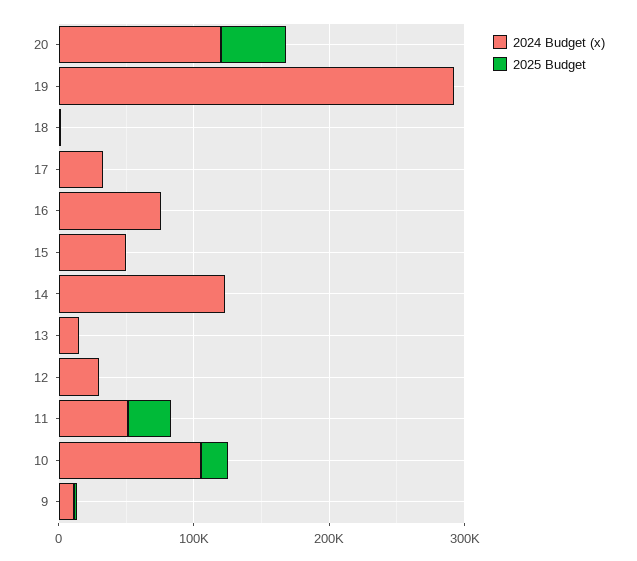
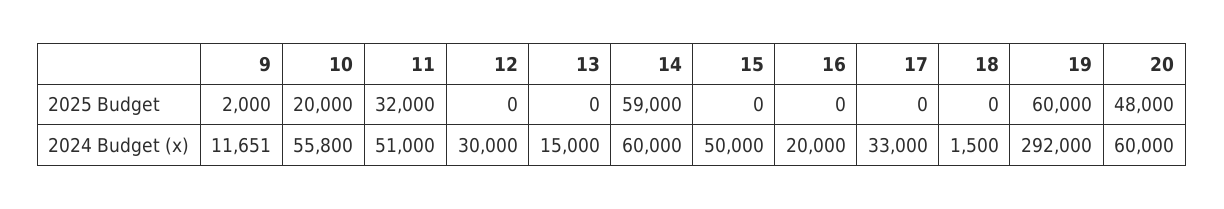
  {
    "2024 Budget (x)": {
-     "20": 120000,
+     "20": 60000,
      "19": 292000,
      "18": 1500,
      "17": 33000,
-     "16": 80000,
+     "16": 20000,
      "15": 50000,
-     "14": 120000,
+     "14": 60000,
      "13": 15000,
      "12": 30000,
      "11": 51000,
-     "10": 100000,
+     "10": 55800,
      "9": 11651
    },
    "2025 Budget": {
      "20": 48000,
-     "19": 0,
+     "19": 60000,
      "18": 0,
      "17": 0,
      "16": 0,
      "15": 0,
-     "14": 0,
+     "14": 59000,
      "13": 0,
      "12": 0,
      "11": 32000,
      "10": 20000,
      "9": 2000
    }
  }

